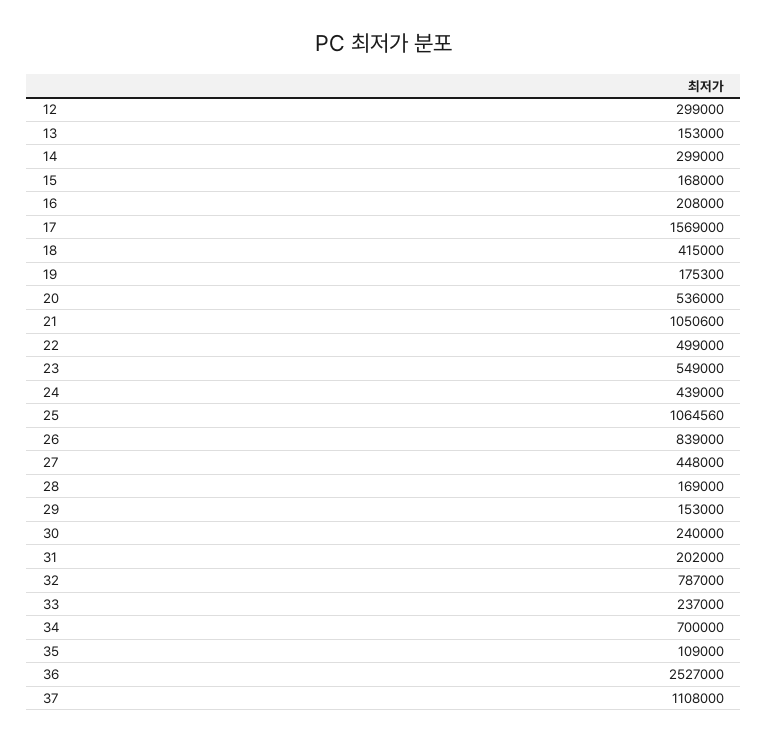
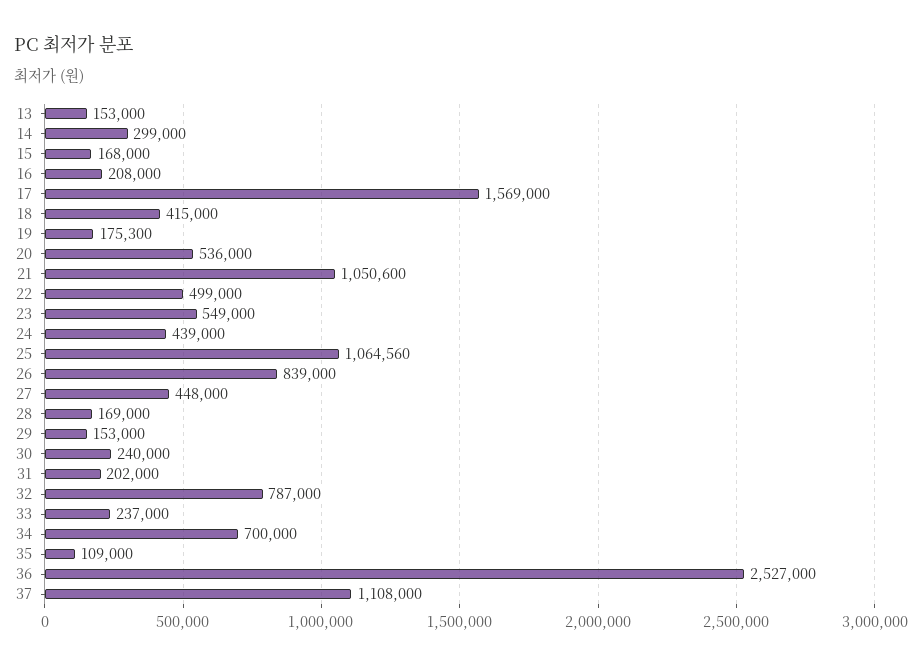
  {
-   "12": 299000,
    "13": 153000,
    "14": 299000,
    "15": 168000,
    "16": 208000,
    "17": 1569000,
    "18": 415000,
    "19": 175300,
    "20": 536000,
    "21": 1050600,
    "22": 499000,
    "23": 549000,
    "24": 439000,
    "25": 1064560,
    "26": 839000,
    "27": 448000,
    "28": 169000,
    "29": 153000,
    "30": 240000,
    "31": 202000,
    "32": 787000,
    "33": 237000,
    "34": 700000,
    "35": 109000,
    "36": 2527000,
    "37": 1108000
  }

